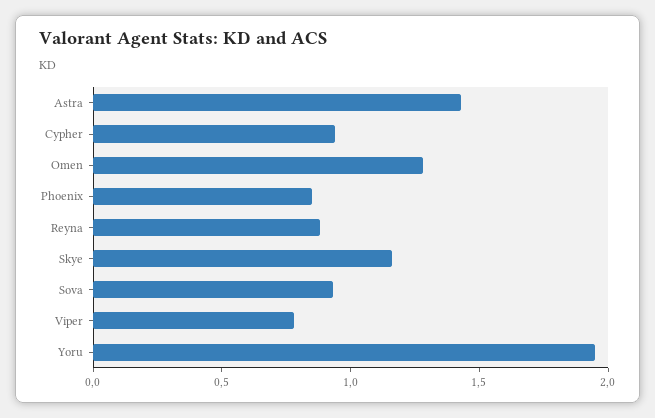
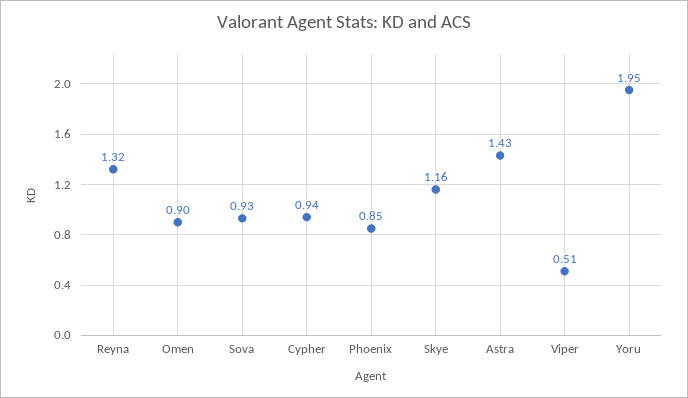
  {
    "Astra": 1.43,
    "Cypher": 0.94,
-   "Omen": 1.3,
+   "Omen": 0.9,
    "Phoenix": 0.85,
-   "Reyna": 0.9,
+   "Reyna": 1.32,
    "Skye": 1.16,
    "Sova": 0.93,
-   "Viper": 0.8,
+   "Viper": 0.51,
    "Yoru": 1.95
  }

